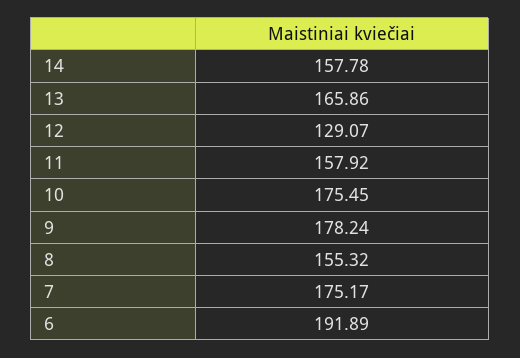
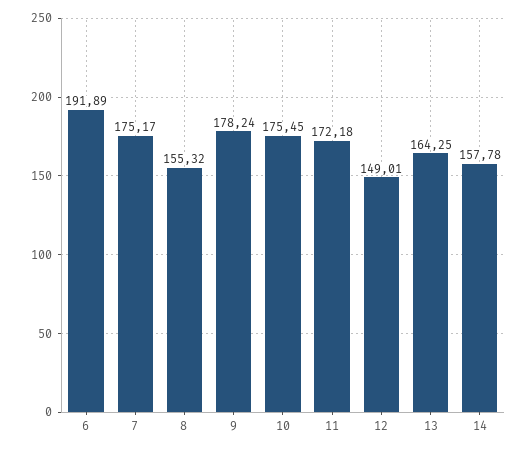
  {
    "14": 157.78,
-   "13": 165.86,
+   "13": 164.25,
-   "12": 129.07,
+   "12": 149.01,
-   "11": 157.92,
+   "11": 172.18,
    "10": 175.45,
    "9": 178.24,
    "8": 155.32,
    "7": 175.17,
    "6": 191.89
  }

